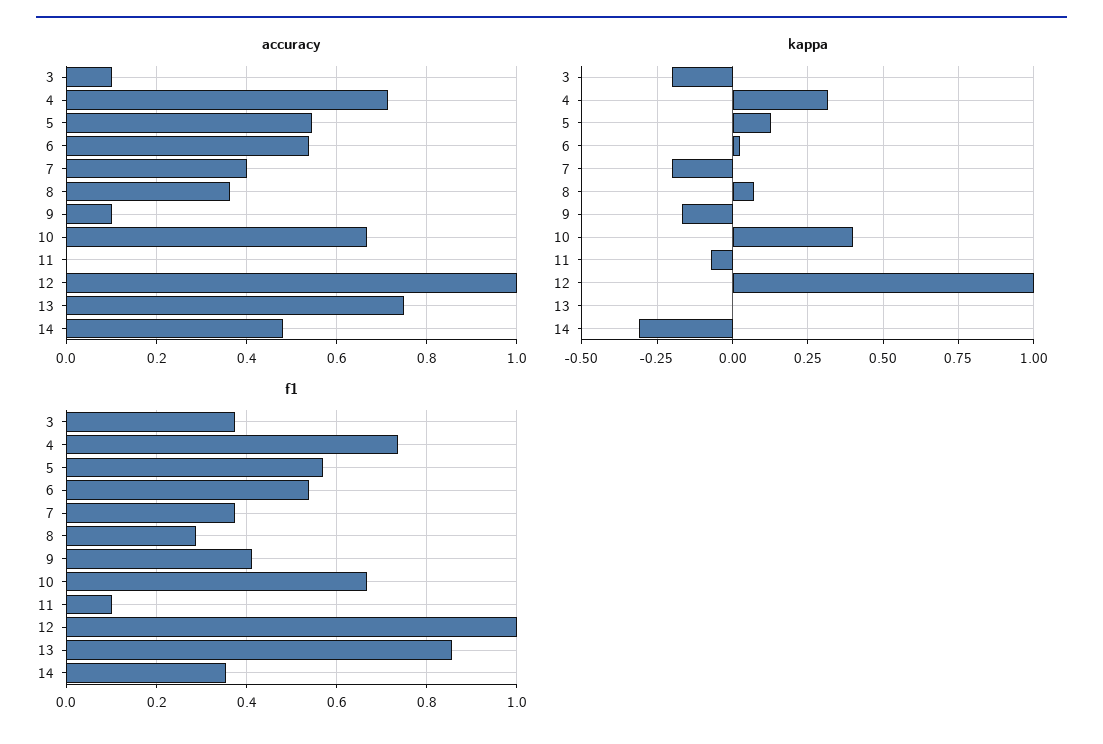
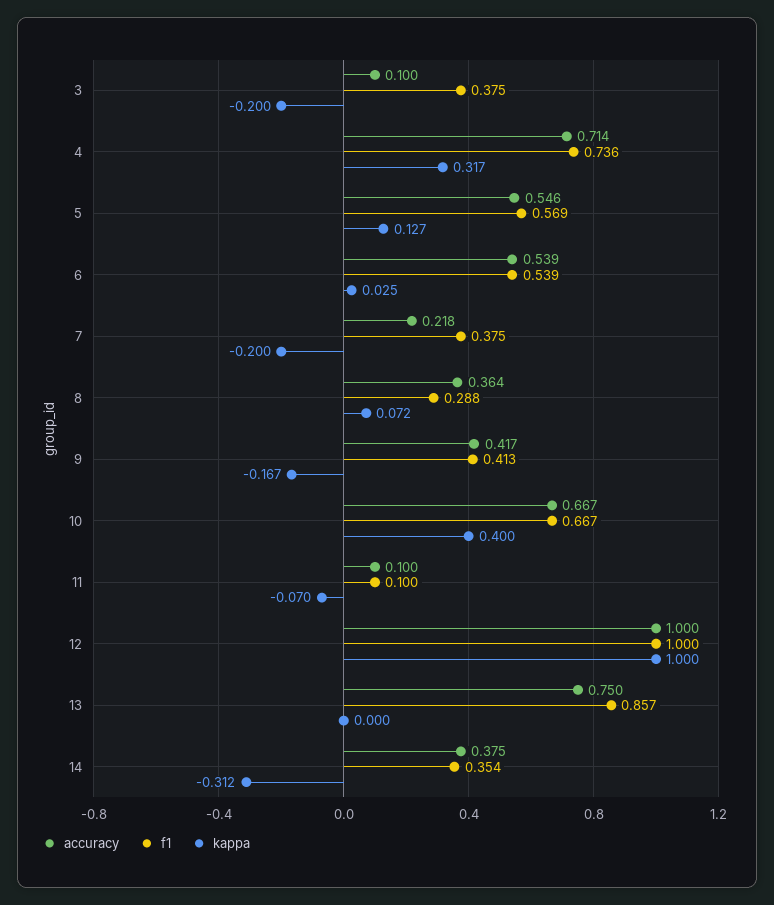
  {
    "accuracy": {
      "3": 0.1,
      "4": 0.714,
      "5": 0.546,
      "6": 0.539,
-     "7": 0.4,
+     "7": 0.218,
      "8": 0.364,
-     "9": 0.1,
+     "9": 0.417,
      "10": 0.667,
-     "11": 0,
+     "11": 0.1,
      "12": 1,
      "13": 0.75,
-     "14": 0.48
+     "14": 0.375
    },
    "kappa": {
      "3": -0.2,
      "4": 0.317,
      "5": 0.127,
      "6": 0.025,
      "7": -0.2,
      "8": 0.072,
      "9": -0.167,
      "10": 0.4,
      "11": -0.07,
      "12": 1,
      "13": 0,
      "14": -0.312
    },
    "f1": {
      "3": 0.375,
      "4": 0.736,
      "5": 0.569,
      "6": 0.539,
      "7": 0.375,
      "8": 0.288,
      "9": 0.413,
      "10": 0.667,
      "11": 0.1,
      "12": 1,
      "13": 0.857,
      "14": 0.354
    }
  }

